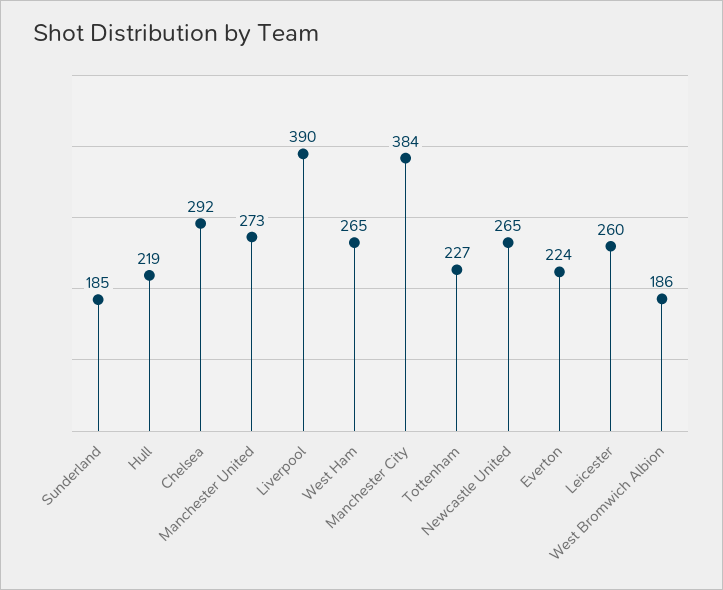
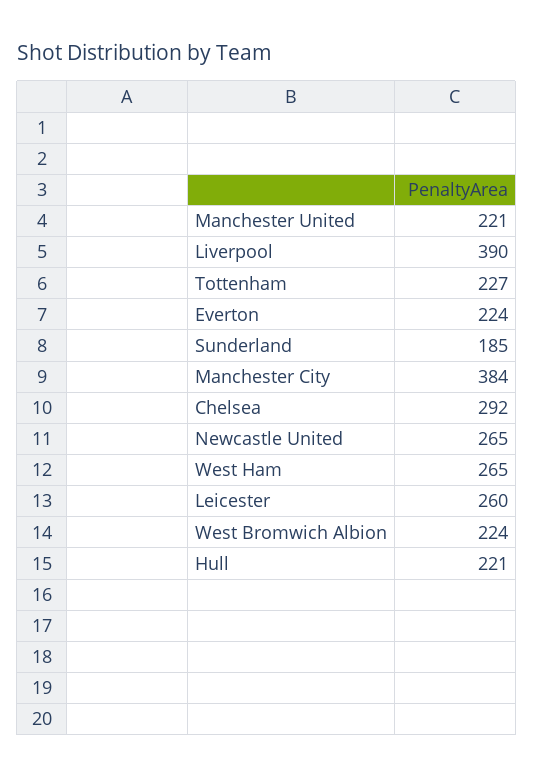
  {
    "Sunderland": 185,
-   "Hull": 219,
+   "Hull": 221,
    "Chelsea": 292,
-   "Manchester United": 273,
+   "Manchester United": 221,
    "Liverpool": 390,
    "West Ham": 265,
    "Manchester City": 384,
    "Tottenham": 227,
    "Newcastle United": 265,
    "Everton": 224,
    "Leicester": 260,
-   "West Bromwich Albion": 186
+   "West Bromwich Albion": 224
  }

